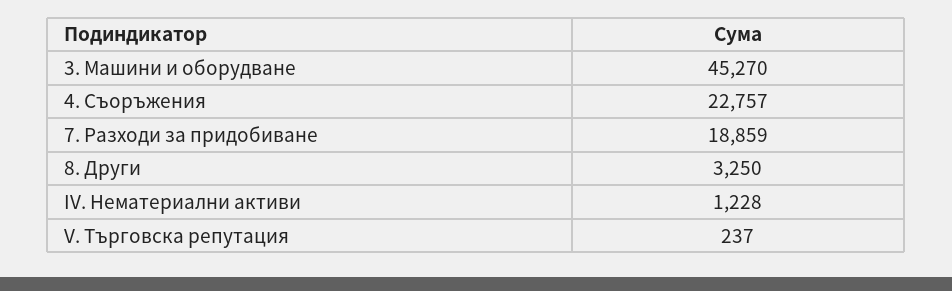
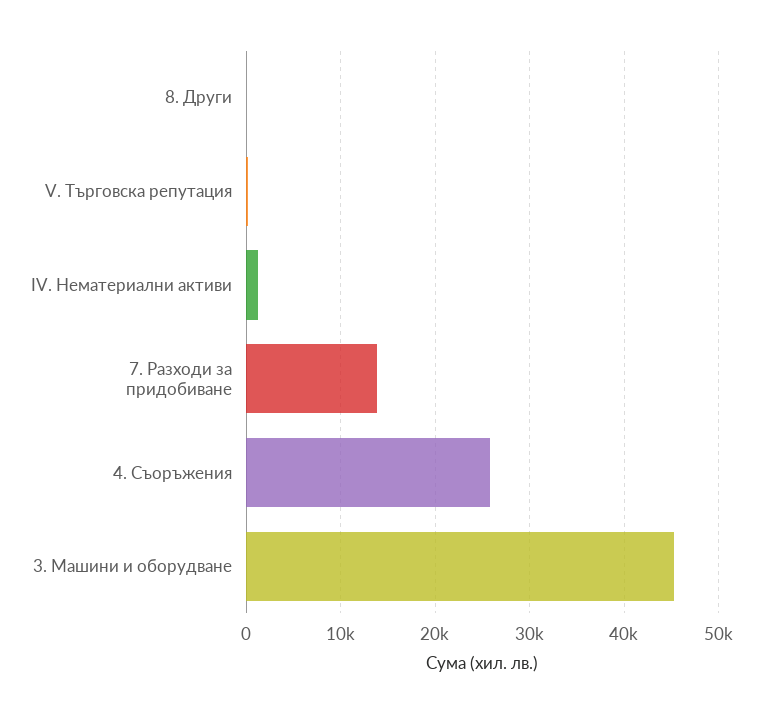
  {
    "3. Машини и оборудване": 45270,
-   "4. Съоръжения": 22757,
+   "4. Съоръжения": 26000,
-   "7. Разходи за придобиване": 18859,
+   "7. Разходи за придобиване": 14000,
-   "8. Други": 3250,
+   "8. Други": 0,
    "IV. Нематериални активи": 1228,
    "V. Търговска репутация": 237
  }

